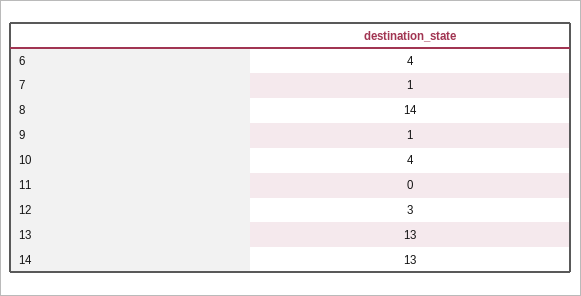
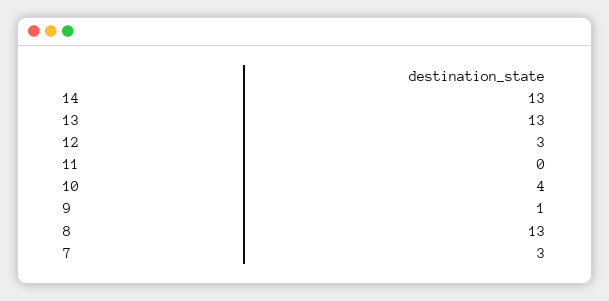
  {
-   "6": 4,
-   "7": 1,
+   "7": 3,
-   "8": 14,
+   "8": 13,
    "9": 1,
    "10": 4,
    "11": 0,
    "12": 3,
    "13": 13,
    "14": 13
  }

